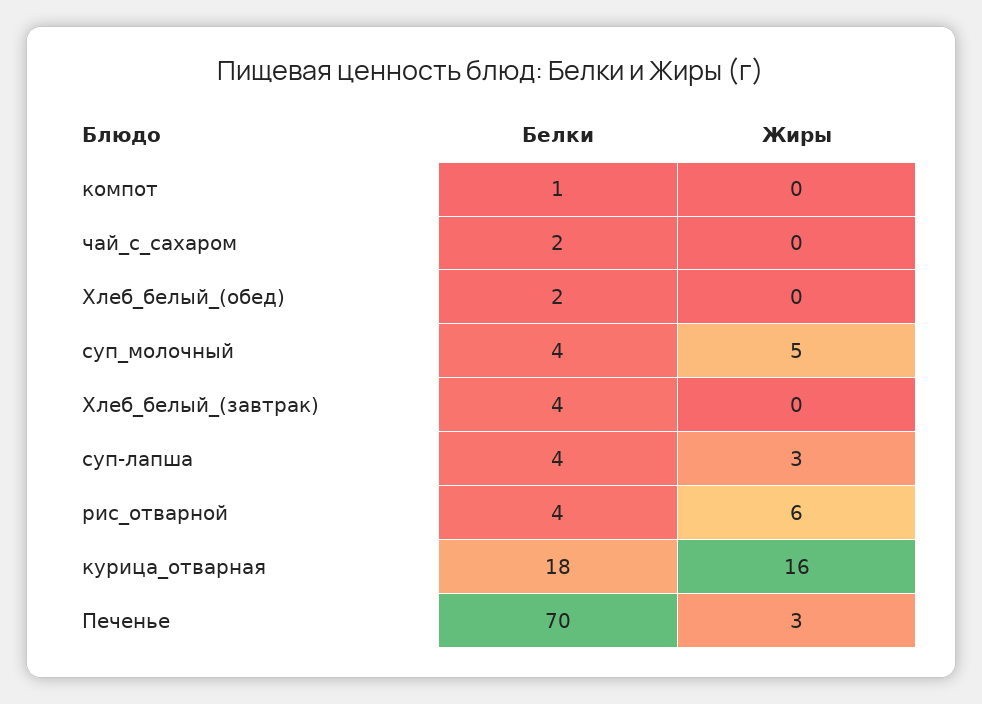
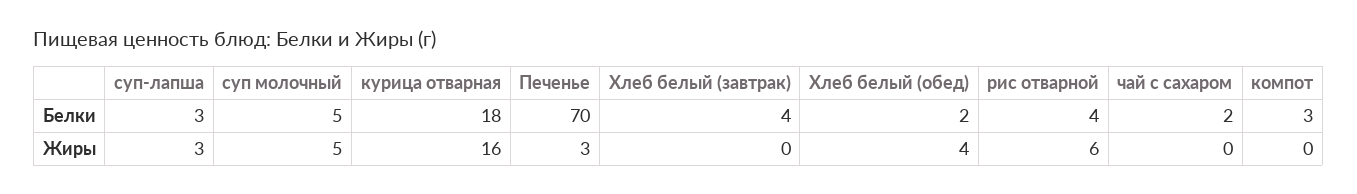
  {
    "Белки": {
-     "компот": 1,
+     "компот": 3,
      "чай_с_сахаром": 2,
      "Хлеб_белый_(обед)": 2,
-     "суп_молочный": 4,
+     "суп_молочный": 5,
      "Хлеб_белый_(завтрак)": 4,
-     "суп-лапша": 4,
+     "суп-лапша": 3,
      "рис_отварной": 4,
      "курица_отварная": 18,
      "Печенье": 70
    },
    "Жиры": {
      "компот": 0,
      "чай_с_сахаром": 0,
-     "Хлеб_белый_(обед)": 0,
+     "Хлеб_белый_(обед)": 4,
      "суп_молочный": 5,
      "Хлеб_белый_(завтрак)": 0,
      "суп-лапша": 3,
      "рис_отварной": 6,
      "курица_отварная": 16,
      "Печенье": 3
    }
  }

